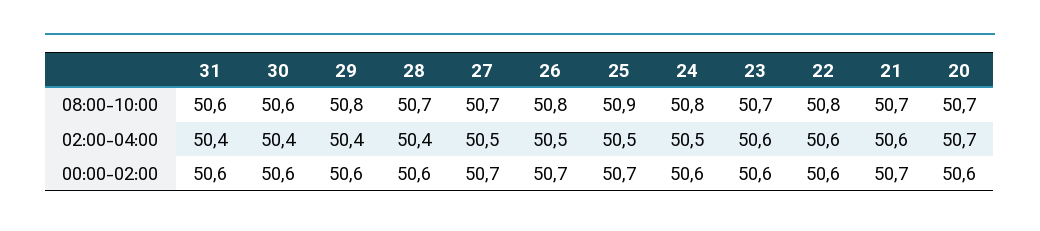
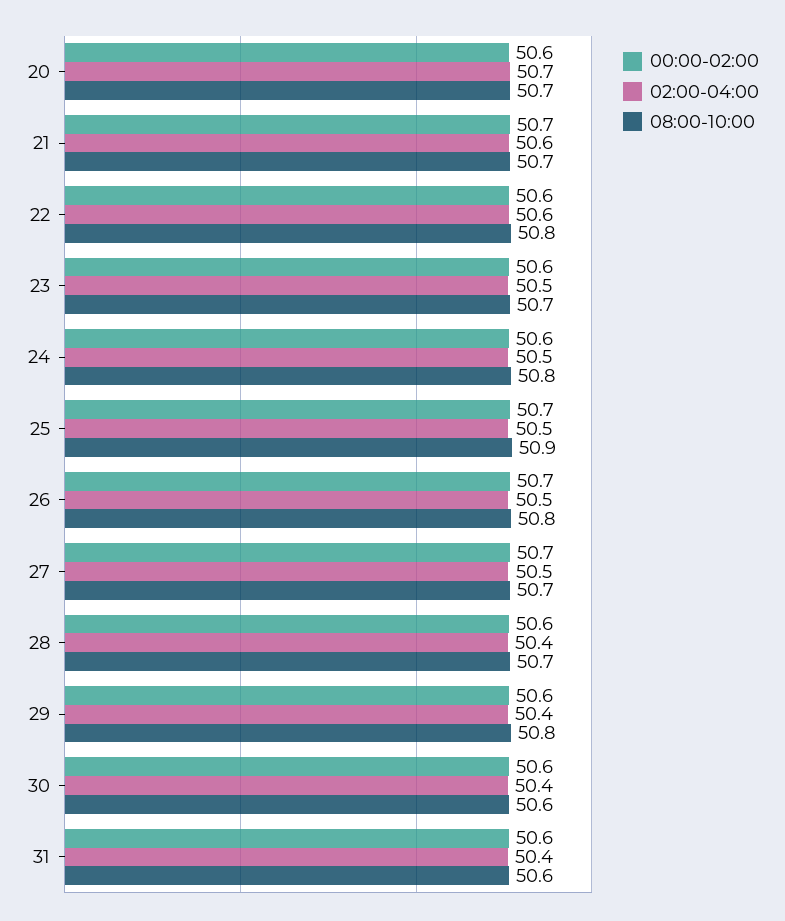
  {
    "08:00-10:00": {
      "31": 50.6,
      "30": 50.6,
      "29": 50.8,
      "28": 50.7,
      "27": 50.7,
      "26": 50.8,
      "25": 50.9,
      "24": 50.8,
      "23": 50.7,
      "22": 50.8,
      "21": 50.7,
      "20": 50.7
    },
    "02:00-04:00": {
      "31": 50.4,
      "30": 50.4,
      "29": 50.4,
      "28": 50.4,
      "27": 50.5,
      "26": 50.5,
      "25": 50.5,
      "24": 50.5,
-     "23": 50.6,
+     "23": 50.5,
      "22": 50.6,
      "21": 50.6,
      "20": 50.7
    },
    "00:00-02:00": {
      "31": 50.6,
      "30": 50.6,
      "29": 50.6,
      "28": 50.6,
      "27": 50.7,
      "26": 50.7,
      "25": 50.7,
      "24": 50.6,
      "23": 50.6,
      "22": 50.6,
      "21": 50.7,
      "20": 50.6
    }
  }

